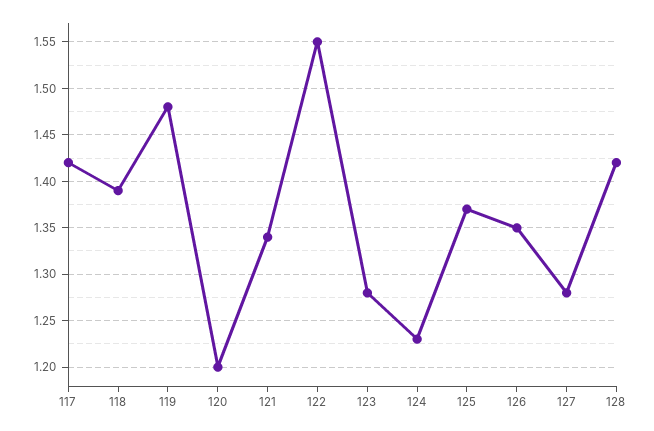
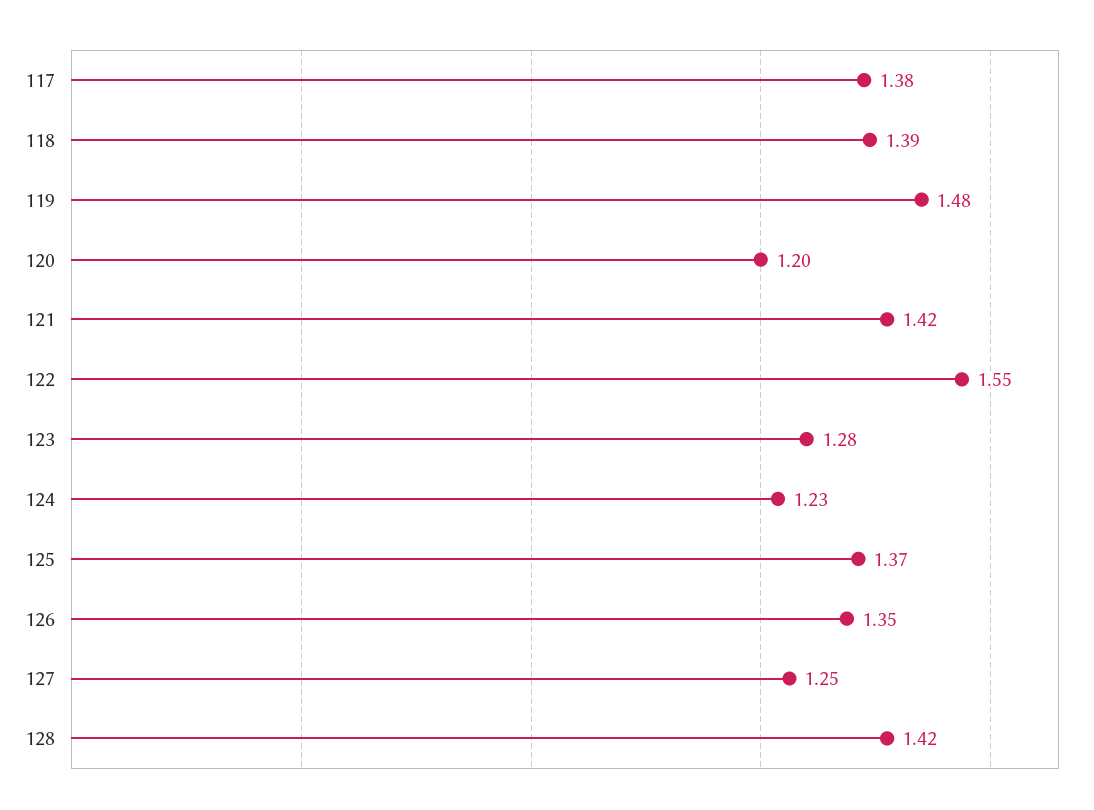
  {
-   "117": 1.42,
+   "117": 1.38,
    "118": 1.39,
    "119": 1.48,
    "120": 1.2,
-   "121": 1.34,
+   "121": 1.42,
    "122": 1.55,
    "123": 1.28,
    "124": 1.23,
    "125": 1.37,
    "126": 1.35,
-   "127": 1.28,
+   "127": 1.25,
    "128": 1.42
  }

